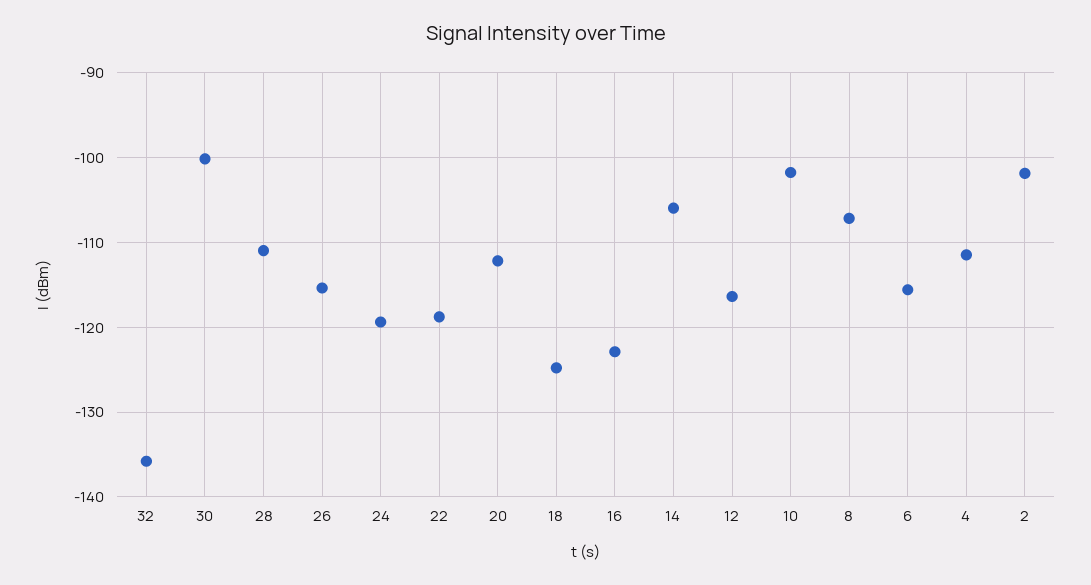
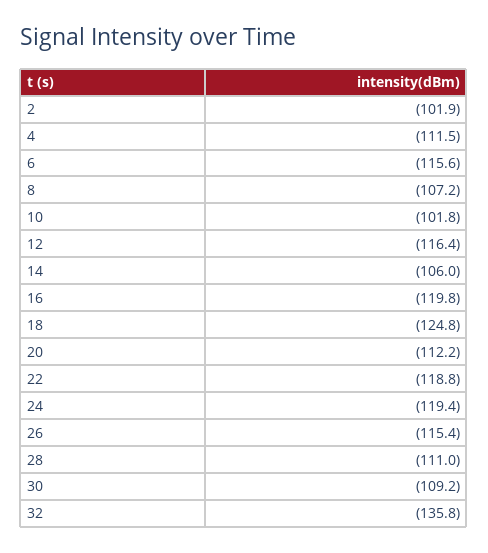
  {
    "32": -135.8,
-   "30": -100,
+   "30": -109.2,
    "28": -111,
    "26": -115.4,
    "24": -119.4,
    "22": -118.8,
    "20": -112.2,
    "18": -124.8,
-   "16": -123,
+   "16": -119.8,
    "14": -106,
    "12": -116.4,
    "10": -101.8,
    "8": -107.2,
    "6": -115.6,
    "4": -111.5,
    "2": -101.9
  }

